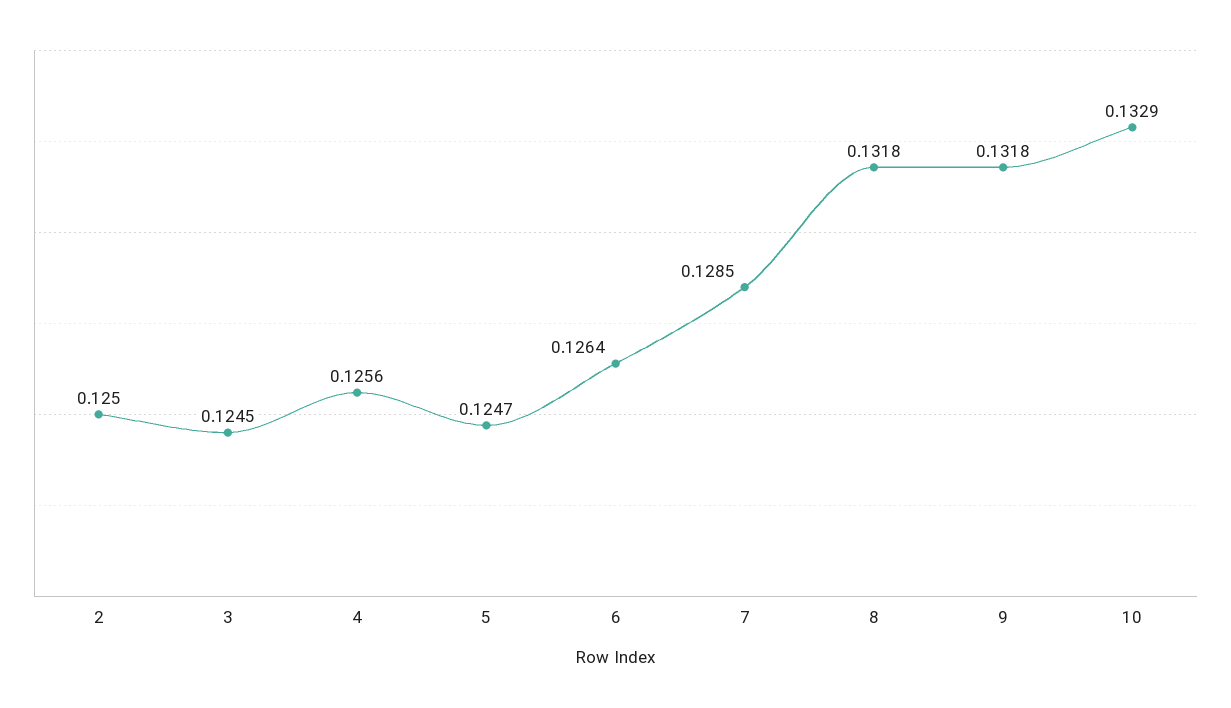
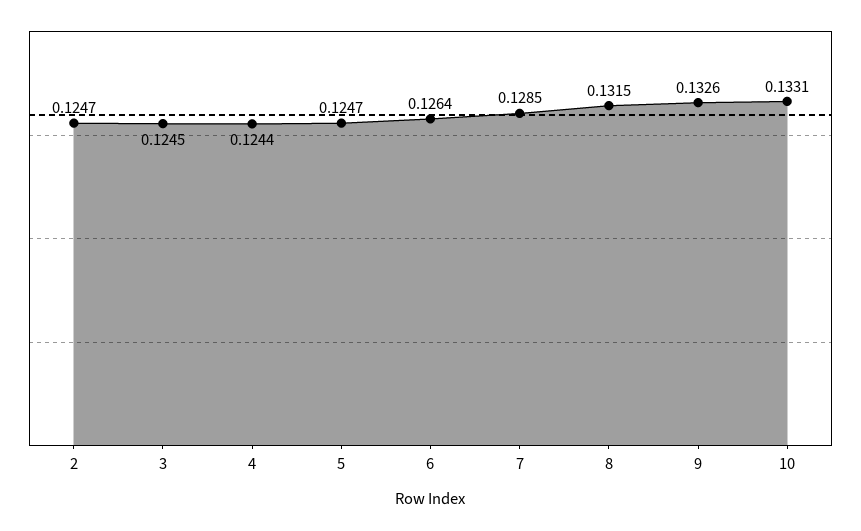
  {
-   "2": 0.125,
+   "2": 0.1247,
    "3": 0.1245,
-   "4": 0.1256,
+   "4": 0.1244,
    "5": 0.1247,
    "6": 0.1264,
    "7": 0.1285,
-   "8": 0.1318,
+   "8": 0.1315,
-   "9": 0.1318,
+   "9": 0.1326,
-   "10": 0.1329
+   "10": 0.1331
  }

